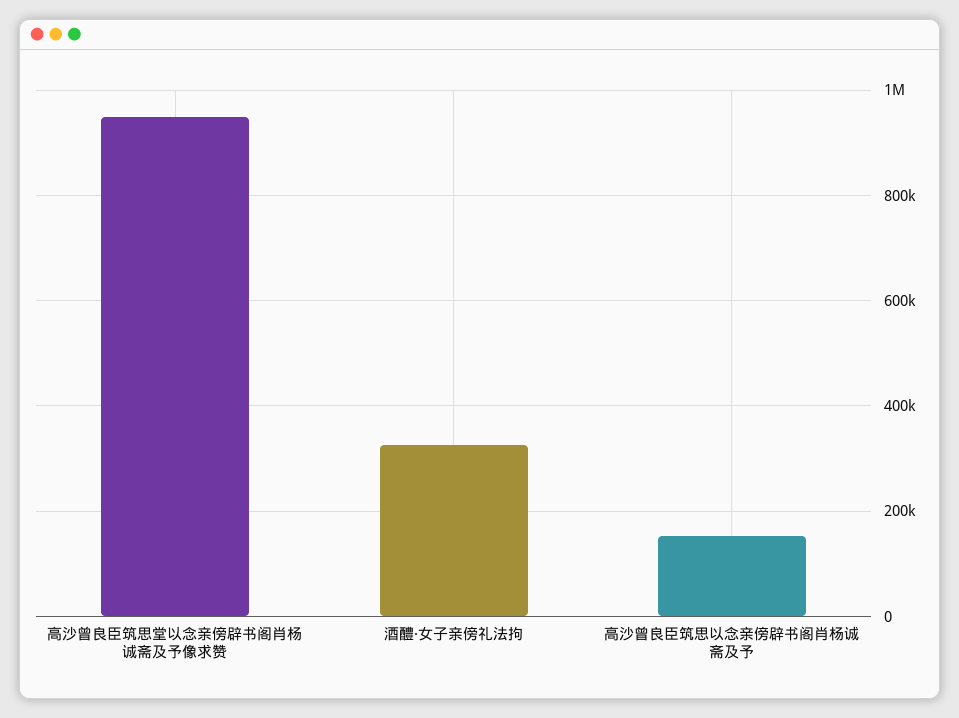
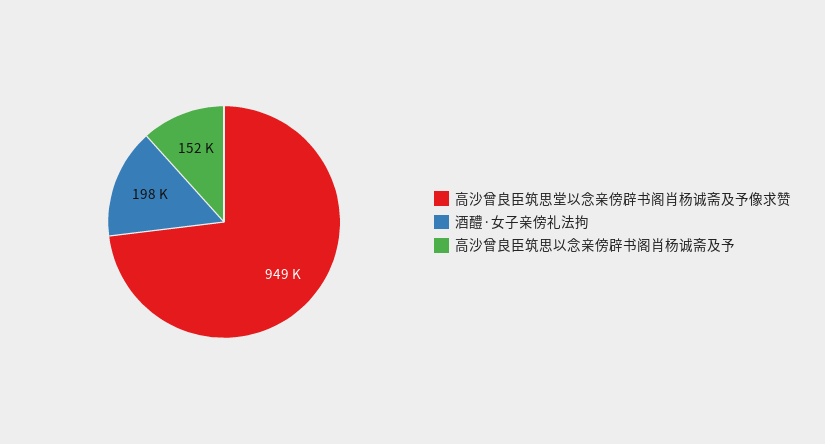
  {
    "高沙曾良臣筑思堂以念亲傍辟书阁肖杨诚斋及予像求赞": 949000,
-   "酒醴·女子亲傍礼法拘": 320000,
+   "酒醴·女子亲傍礼法拘": 198000,
    "高沙曾良臣筑思以念亲傍辟书阁肖杨诚斋及予": 152000
  }

